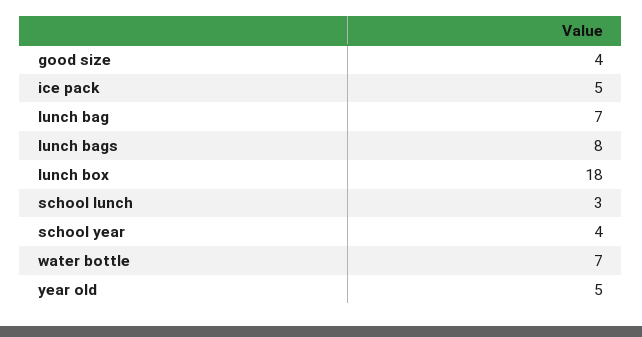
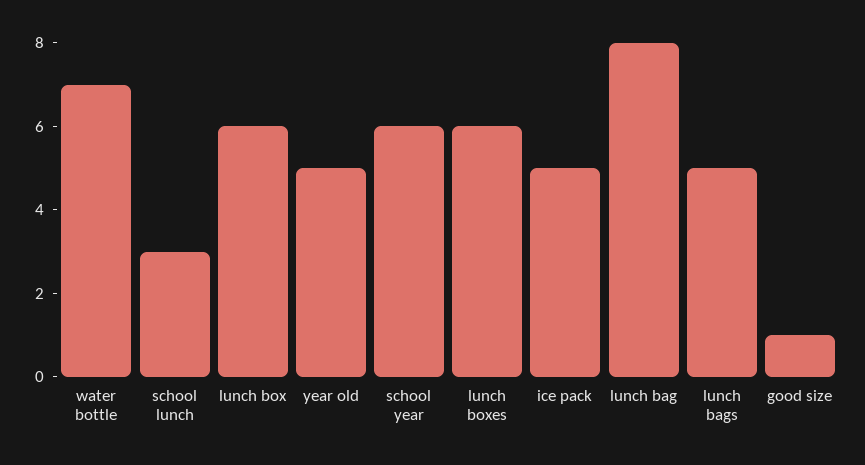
  {
-   "good size": 4,
+   "good size": 1,
    "ice pack": 5,
-   "lunch bag": 7,
+   "lunch bag": 8,
-   "lunch bags": 8,
+   "lunch bags": 5,
-   "lunch box": 18,
+   "lunch box": 6,
    "school lunch": 3,
-   "school year": 4,
+   "school year": 6,
    "water bottle": 7,
-   "year old": 5
+   "year old": 5,
+   "lunch boxes": 6
  }

